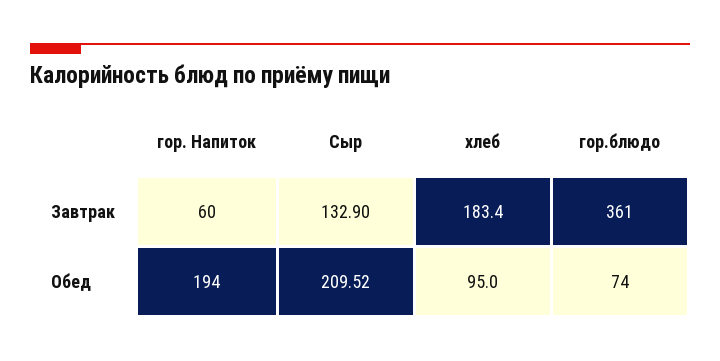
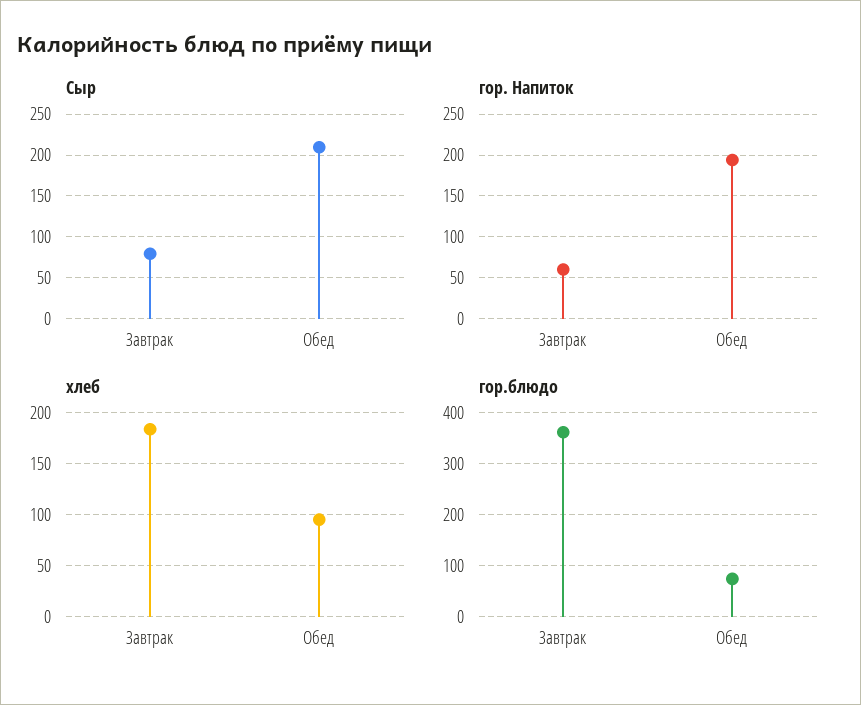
  {
    "гор. Напиток": {
      "Завтрак": 60,
      "Обед": 194
    },
    "Сыр": {
-     "Завтрак": 132.9,
+     "Завтрак": 80,
      "Обед": 209.52
    },
    "хлеб": {
      "Завтрак": 183.4,
      "Обед": 95
    },
    "гор.блюдо": {
      "Завтрак": 361,
      "Обед": 74
    }
  }

